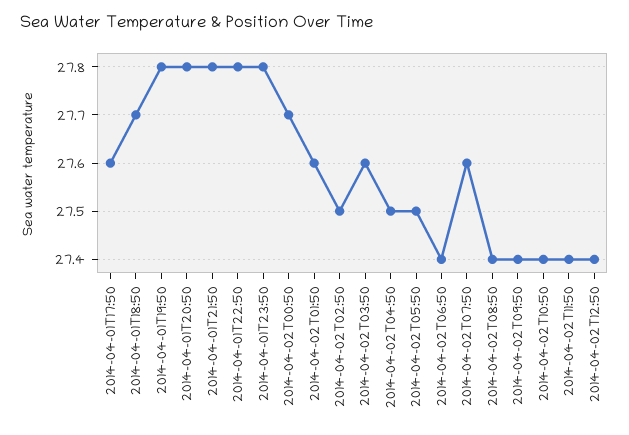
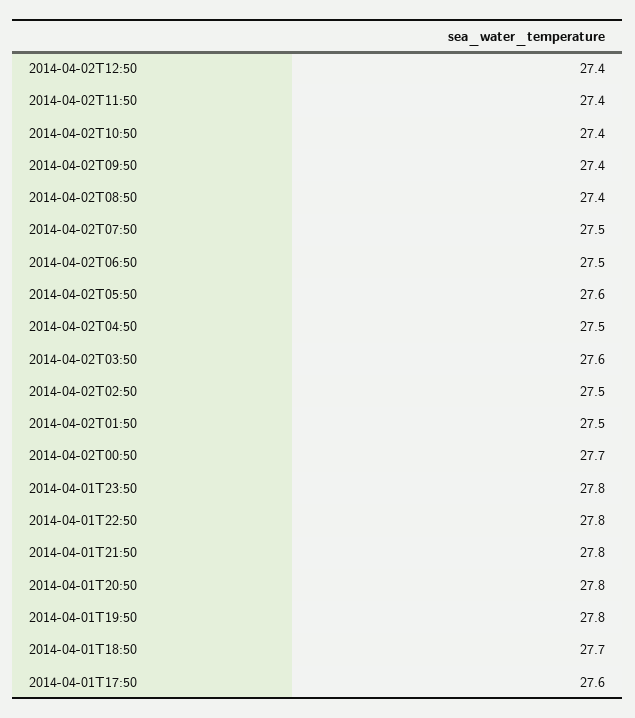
  {
    "2014-04-01T17:50": 27.6,
    "2014-04-01T18:50": 27.7,
    "2014-04-01T19:50": 27.8,
    "2014-04-01T20:50": 27.8,
    "2014-04-01T21:50": 27.8,
    "2014-04-01T22:50": 27.8,
    "2014-04-01T23:50": 27.8,
    "2014-04-02T00:50": 27.7,
-   "2014-04-02T01:50": 27.6,
+   "2014-04-02T01:50": 27.5,
    "2014-04-02T02:50": 27.5,
    "2014-04-02T03:50": 27.6,
    "2014-04-02T04:50": 27.5,
-   "2014-04-02T05:50": 27.5,
+   "2014-04-02T05:50": 27.6,
-   "2014-04-02T06:50": 27.4,
+   "2014-04-02T06:50": 27.5,
-   "2014-04-02T07:50": 27.6,
+   "2014-04-02T07:50": 27.5,
    "2014-04-02T08:50": 27.4,
    "2014-04-02T09:50": 27.4,
    "2014-04-02T10:50": 27.4,
    "2014-04-02T11:50": 27.4,
    "2014-04-02T12:50": 27.4
  }

